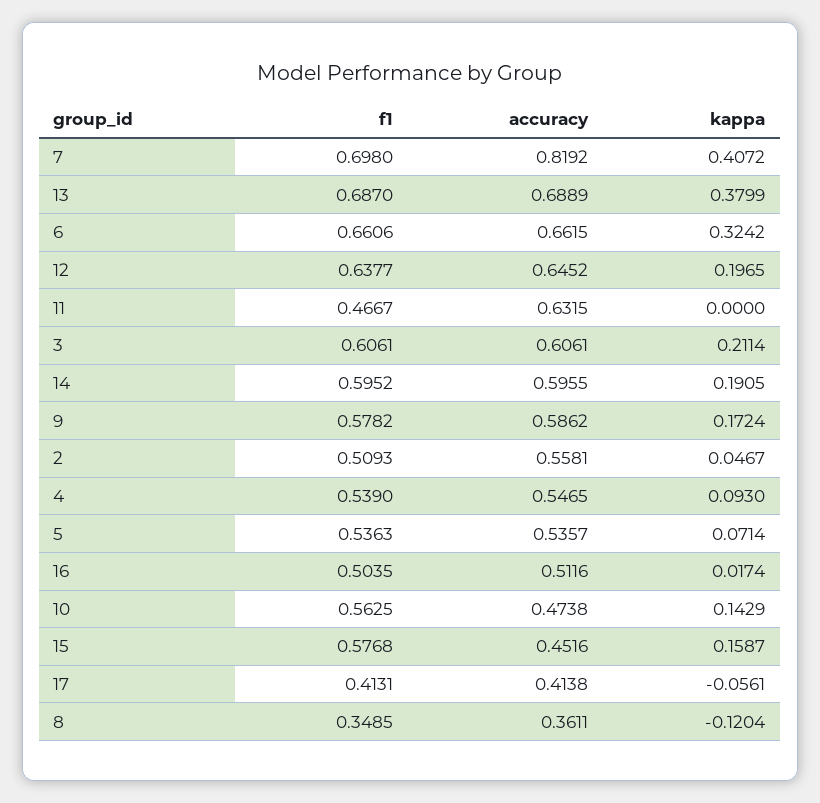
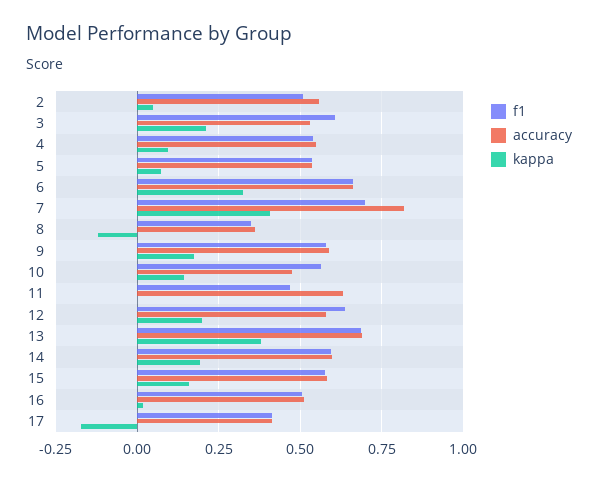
  {
    "f1": {
      "7": 0.698,
      "13": 0.687,
      "6": 0.6606,
      "12": 0.6377,
      "11": 0.4667,
      "3": 0.6061,
      "14": 0.5952,
      "9": 0.5782,
      "2": 0.5093,
      "4": 0.539,
      "5": 0.5363,
      "16": 0.5035,
      "10": 0.5625,
      "15": 0.5768,
      "17": 0.4131,
      "8": 0.3485
    },
    "accuracy": {
      "7": 0.8192,
      "13": 0.6889,
      "6": 0.6615,
-     "12": 0.6452,
+     "12": 0.575,
      "11": 0.6315,
-     "3": 0.6061,
+     "3": 0.525,
      "14": 0.5955,
      "9": 0.5862,
      "2": 0.5581,
      "4": 0.5465,
      "5": 0.5357,
      "16": 0.5116,
      "10": 0.4738,
-     "15": 0.4516,
+     "15": 0.575,
      "17": 0.4138,
      "8": 0.3611
    },
    "kappa": {
      "7": 0.4072,
      "13": 0.3799,
      "6": 0.3242,
      "12": 0.1965,
      "11": 0,
      "3": 0.2114,
      "14": 0.1905,
      "9": 0.1724,
      "2": 0.0467,
      "4": 0.093,
      "5": 0.0714,
      "16": 0.0174,
      "10": 0.1429,
      "15": 0.1587,
-     "17": -0.0561,
+     "17": -0.175,
      "8": -0.1204
    }
  }

